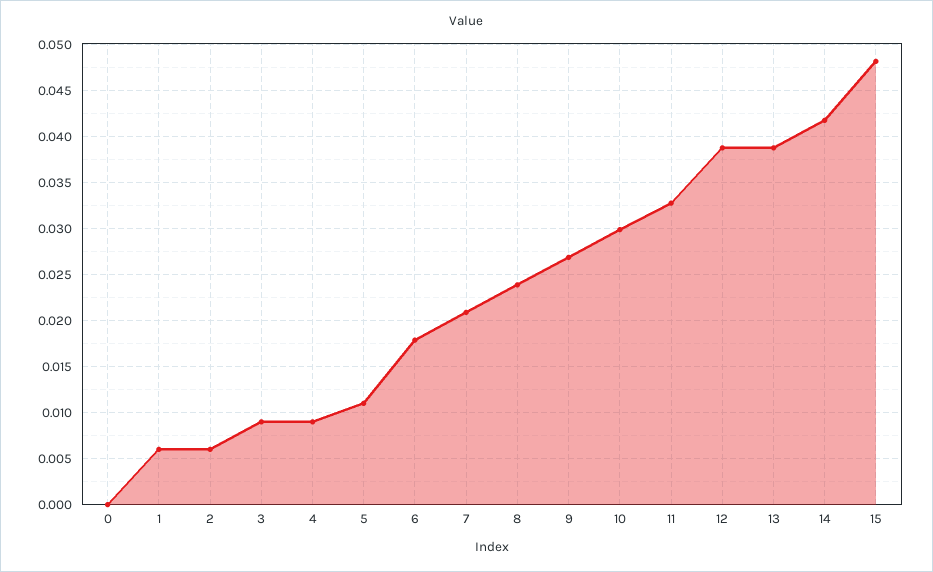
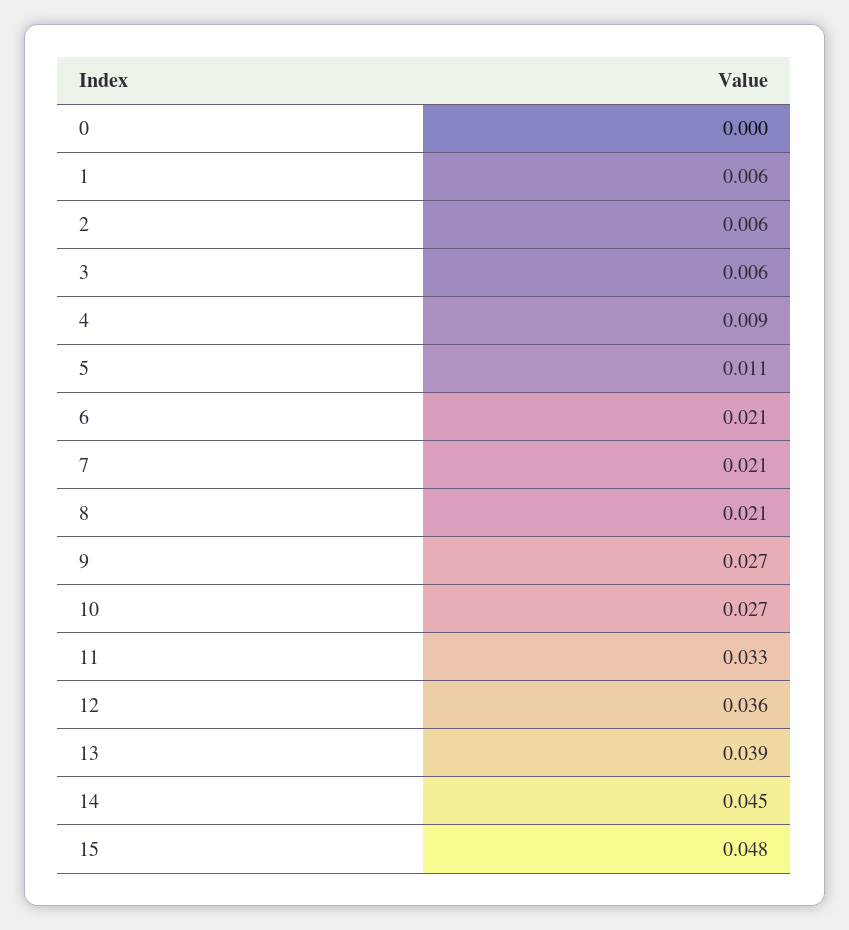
  {
    "0": 0,
    "1": 0.006,
    "2": 0.006,
-   "3": 0.009,
+   "3": 0.006,
    "4": 0.009,
    "5": 0.011,
-   "6": 0.018,
+   "6": 0.021,
    "7": 0.021,
-   "8": 0.024,
+   "8": 0.021,
    "9": 0.027,
-   "10": 0.03,
+   "10": 0.027,
    "11": 0.033,
-   "12": 0.039,
+   "12": 0.036,
    "13": 0.039,
-   "14": 0.042,
+   "14": 0.045,
    "15": 0.048
  }

